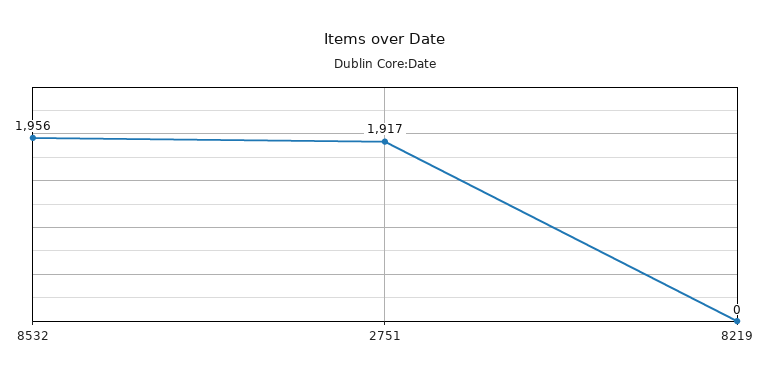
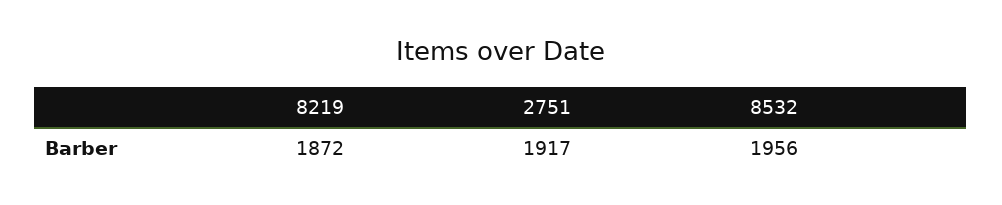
  {
    "8532": 1956,
    "2751": 1917,
-   "8219": 0
+   "8219": 1872
  }

